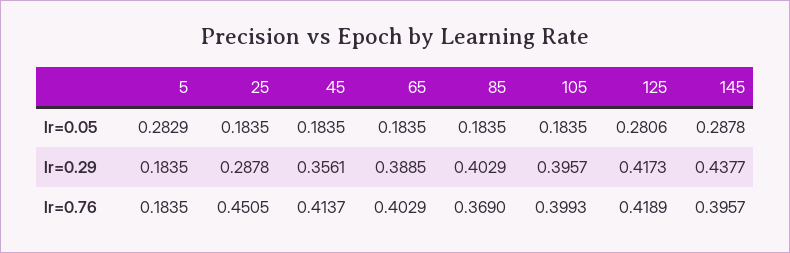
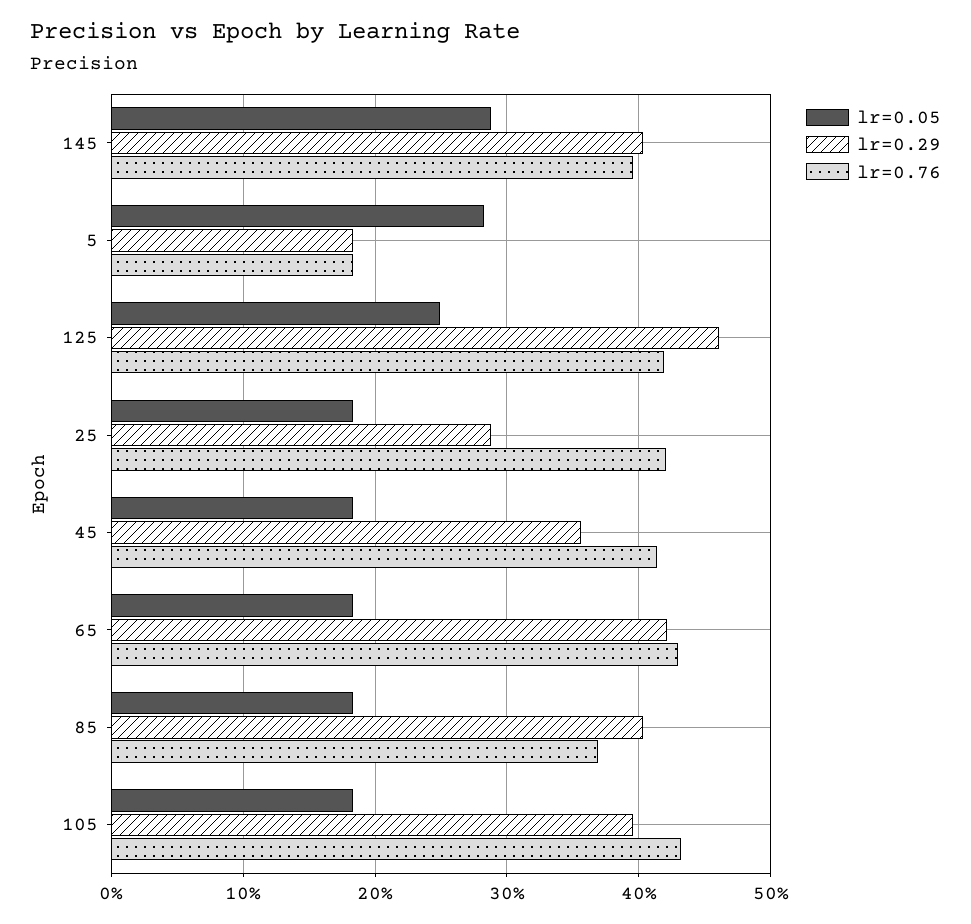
  {
    "lr=0.05": {
      "5": 0.2829,
      "25": 0.1835,
      "45": 0.1835,
      "65": 0.1835,
      "85": 0.1835,
      "105": 0.1835,
-     "125": 0.2806,
+     "125": 0.25,
      "145": 0.2878
    },
    "lr=0.29": {
      "5": 0.1835,
      "25": 0.2878,
      "45": 0.3561,
-     "65": 0.3885,
+     "65": 0.42,
      "85": 0.4029,
      "105": 0.3957,
-     "125": 0.4173,
+     "125": 0.46,
-     "145": 0.4377
+     "145": 0.4
    },
    "lr=0.76": {
      "5": 0.1835,
-     "25": 0.4505,
+     "25": 0.42,
      "45": 0.4137,
-     "65": 0.4029,
+     "65": 0.43,
      "85": 0.369,
-     "105": 0.3993,
+     "105": 0.43,
      "125": 0.4189,
      "145": 0.3957
    }
  }

